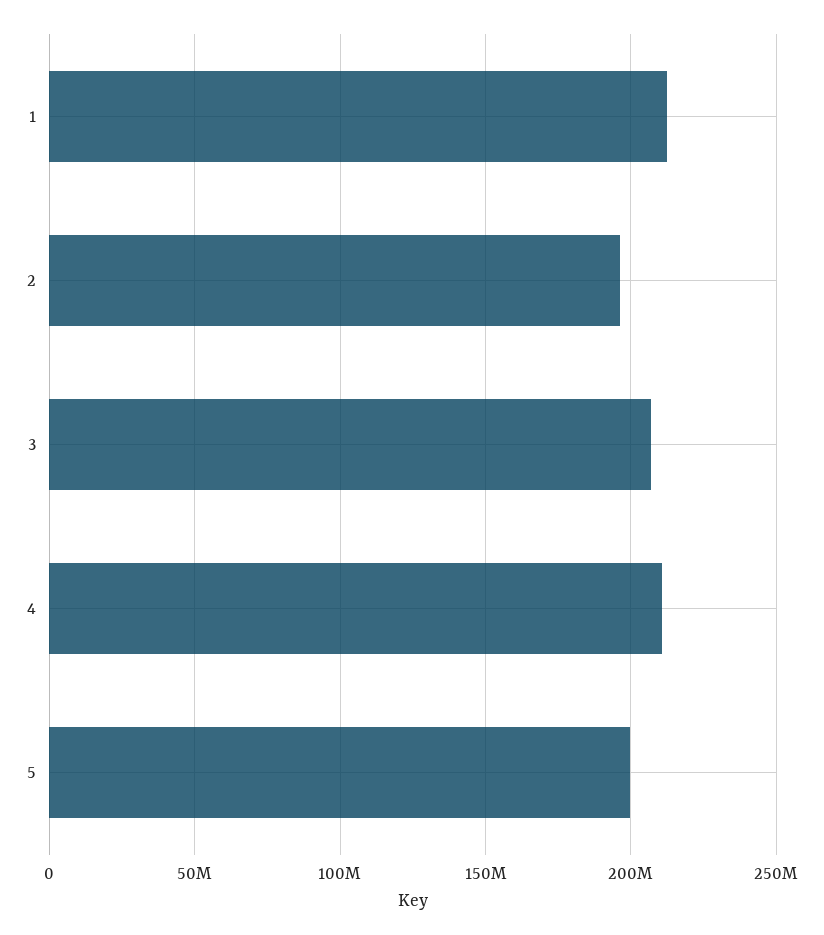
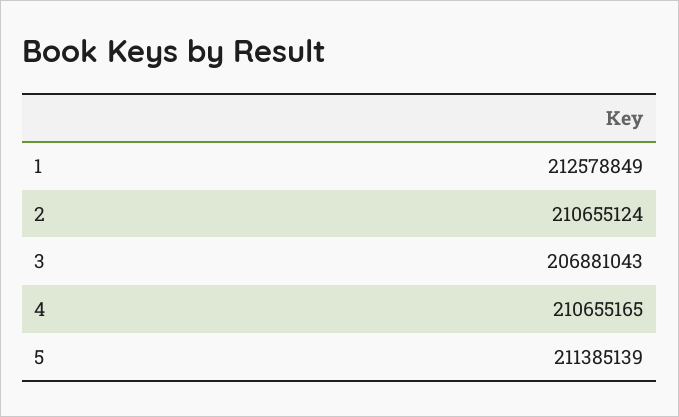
  {
    "1": 212578849,
-   "2": 195000000,
+   "2": 210655124,
    "3": 206881043,
    "4": 210655165,
-   "5": 200000000
+   "5": 211385139
  }

